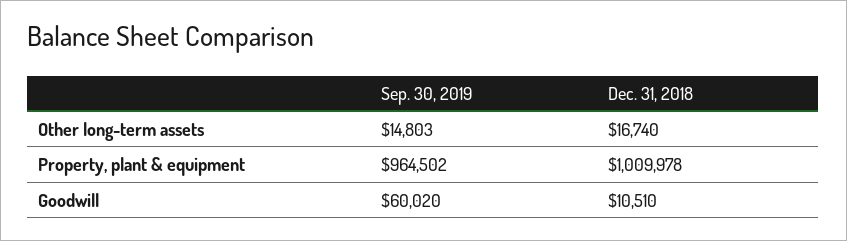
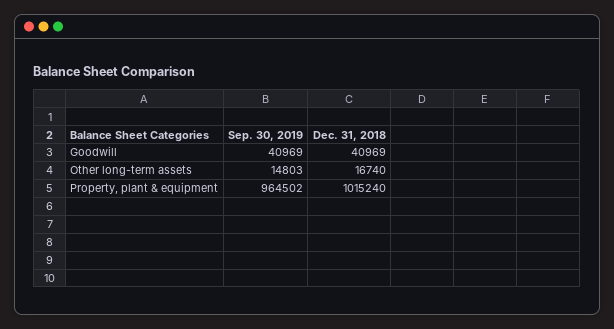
  {
    "Sep. 30, 2019": {
      "Other long-term assets": 14803,
      "Property, plant & equipment": 964502,
-     "Goodwill": 60020
+     "Goodwill": 40969
    },
    "Dec. 31, 2018": {
      "Other long-term assets": 16740,
-     "Property, plant & equipment": 1009978,
+     "Property, plant & equipment": 1015240,
-     "Goodwill": 10510
+     "Goodwill": 40969
    }
  }

